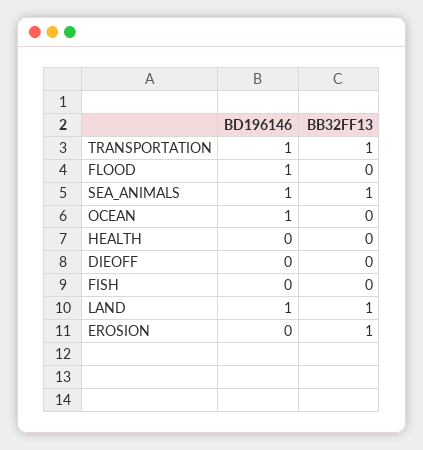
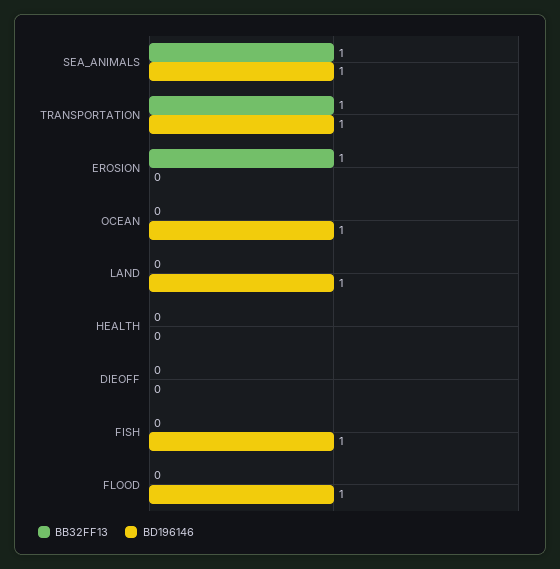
  {
    "BD196146": {
      "TRANSPORTATION": 1,
      "FLOOD": 1,
      "SEA_ANIMALS": 1,
      "OCEAN": 1,
      "HEALTH": 0,
      "DIEOFF": 0,
-     "FISH": 0,
+     "FISH": 1,
      "LAND": 1,
      "EROSION": 0
    },
    "BB32FF13": {
      "TRANSPORTATION": 1,
      "FLOOD": 0,
      "SEA_ANIMALS": 1,
      "OCEAN": 0,
      "HEALTH": 0,
      "DIEOFF": 0,
      "FISH": 0,
-     "LAND": 1,
+     "LAND": 0,
      "EROSION": 1
    }
  }

